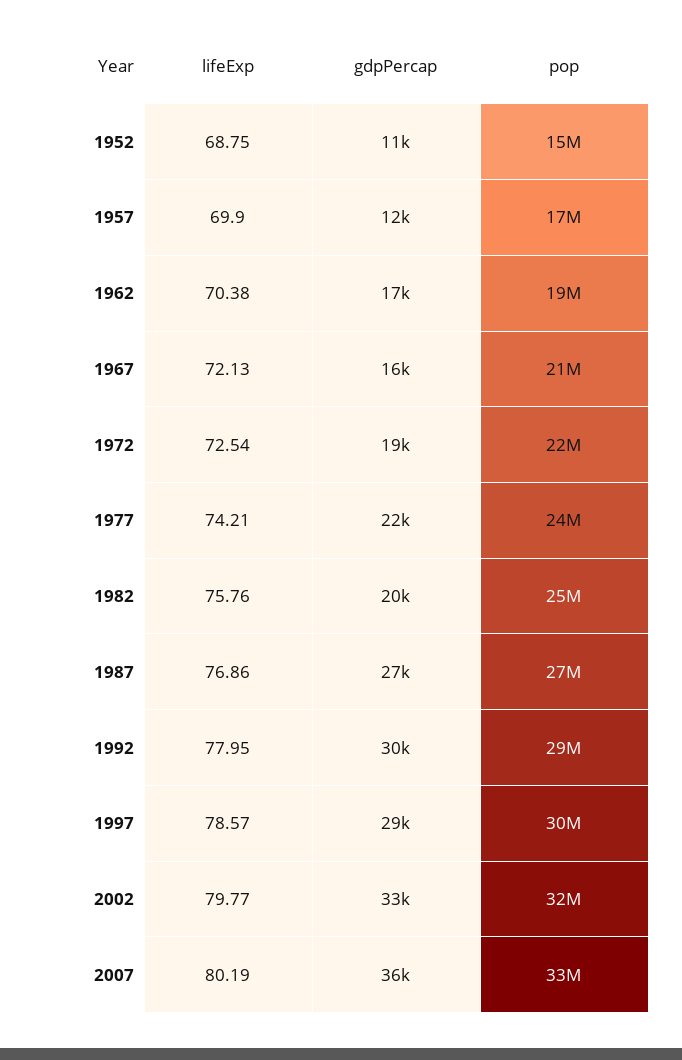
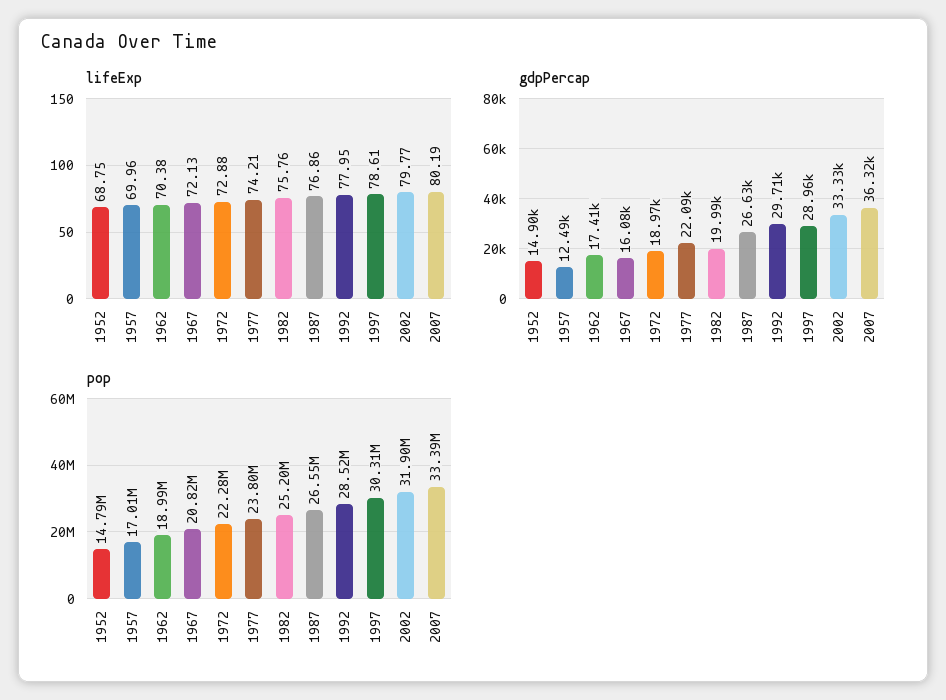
  {
    "lifeExp": {
      "1952": 68.75,
-     "1957": 69.9,
+     "1957": 69.96,
      "1962": 70.38,
      "1967": 72.13,
-     "1972": 72.54,
+     "1972": 72.88,
      "1977": 74.21,
      "1982": 75.76,
      "1987": 76.86,
      "1992": 77.95,
-     "1997": 78.57,
+     "1997": 78.61,
      "2002": 79.77,
      "2007": 80.19
    },
    "gdpPercap": {
-     "1952": 11000,
+     "1952": 14900,
      "1957": 12490,
      "1962": 17410,
      "1967": 16080,
      "1972": 18970,
      "1977": 22090,
      "1982": 19990,
      "1987": 26630,
      "1992": 29710,
      "1997": 28960,
      "2002": 33330,
      "2007": 36320
    },
    "pop": {
      "1952": 14790000,
      "1957": 17010000,
      "1962": 18990000,
      "1967": 20820000,
      "1972": 22280000,
      "1977": 23800000,
      "1982": 25200000,
      "1987": 26550000,
      "1992": 28520000,
      "1997": 30310000,
      "2002": 31900000,
      "2007": 33390000
    }
  }

